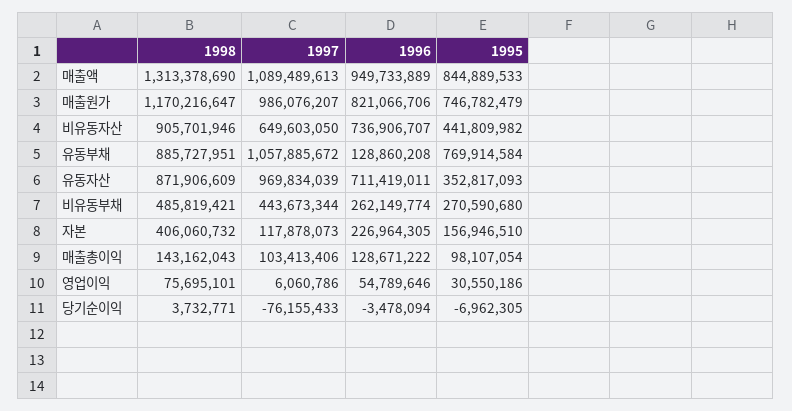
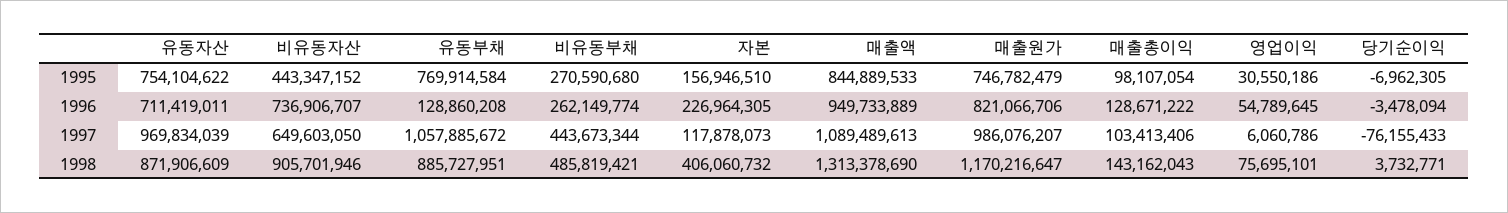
  {
    "1998": {
      "매출액": 1313378690,
      "매출원가": 1170216647,
      "비유동자산": 905701946,
      "유동부채": 885727951,
      "유동자산": 871906609,
      "비유동부채": 485819421,
      "자본": 406060732,
      "매출총이익": 143162043,
      "영업이익": 75695101,
      "당기순이익": 3732771
    },
    "1997": {
      "매출액": 1089489613,
      "매출원가": 986076207,
      "비유동자산": 649603050,
      "유동부채": 1057885672,
      "유동자산": 969834039,
      "비유동부채": 443673344,
      "자본": 117878073,
      "매출총이익": 103413406,
      "영업이익": 6060786,
      "당기순이익": -76155433
    },
    "1996": {
      "매출액": 949733889,
      "매출원가": 821066706,
      "비유동자산": 736906707,
      "유동부채": 128860208,
      "유동자산": 711419011,
      "비유동부채": 262149774,
      "자본": 226964305,
      "매출총이익": 128671222,
-     "영업이익": 54789646,
+     "영업이익": 54789645,
      "당기순이익": -3478094
    },
    "1995": {
      "매출액": 844889533,
      "매출원가": 746782479,
-     "비유동자산": 441809982,
+     "비유동자산": 443347152,
      "유동부채": 769914584,
-     "유동자산": 352817093,
+     "유동자산": 754104622,
      "비유동부채": 270590680,
      "자본": 156946510,
      "매출총이익": 98107054,
      "영업이익": 30550186,
      "당기순이익": -6962305
    }
  }

